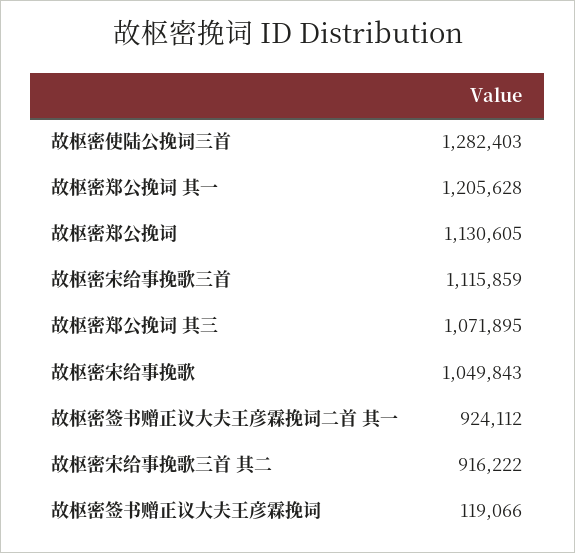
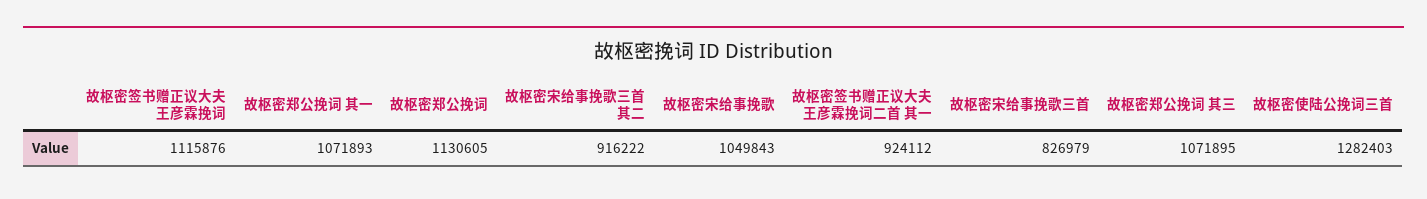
  {
    "故枢密使陆公挽词三首": 1282403,
-   "故枢密郑公挽词 其一": 1205628,
+   "故枢密郑公挽词 其一": 1071893,
    "故枢密郑公挽词": 1130605,
-   "故枢密宋给事挽歌三首": 1115859,
+   "故枢密宋给事挽歌三首": 826979,
    "故枢密郑公挽词 其三": 1071895,
    "故枢密宋给事挽歌": 1049843,
    "故枢密签书赠正议大夫王彦霖挽词二首 其一": 924112,
    "故枢密宋给事挽歌三首 其二": 916222,
-   "故枢密签书赠正议大夫王彦霖挽词": 119066
+   "故枢密签书赠正议大夫王彦霖挽词": 1115876
  }

